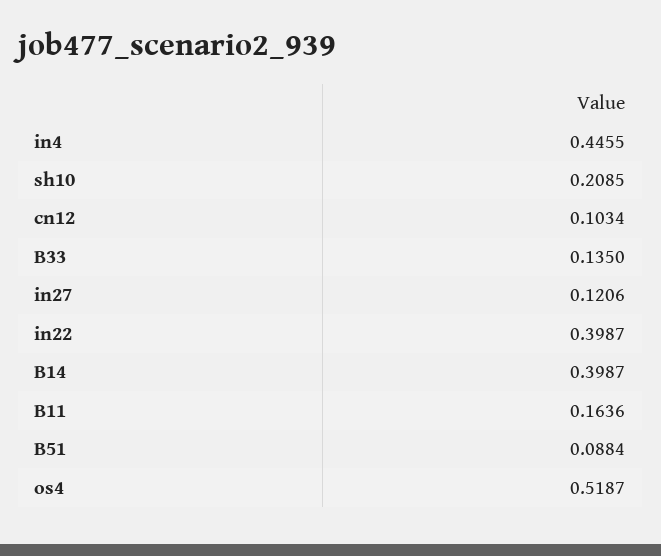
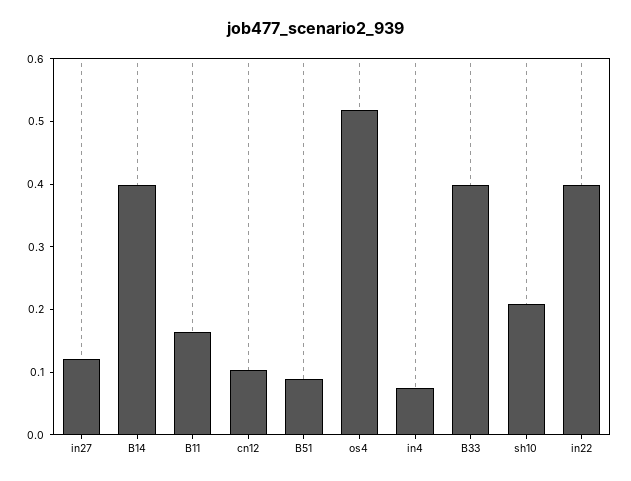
  {
-   "in4": 0.4455,
+   "in4": 0.08,
    "sh10": 0.2085,
    "cn12": 0.1034,
-   "B33": 0.135,
+   "B33": 0.4,
    "in27": 0.1206,
    "in22": 0.3987,
    "B14": 0.3987,
    "B11": 0.1636,
    "B51": 0.0884,
    "os4": 0.5187
  }

